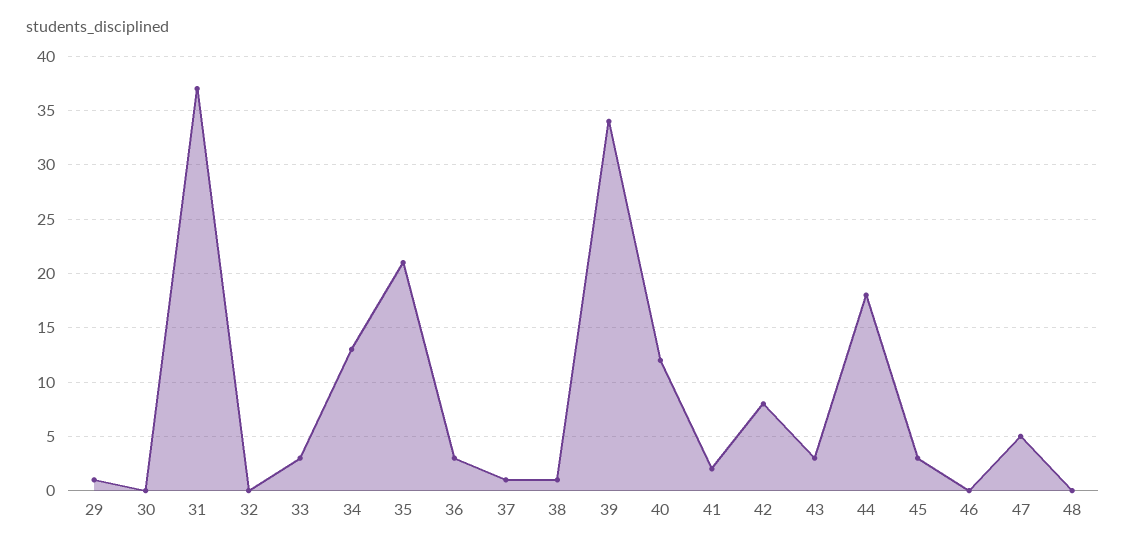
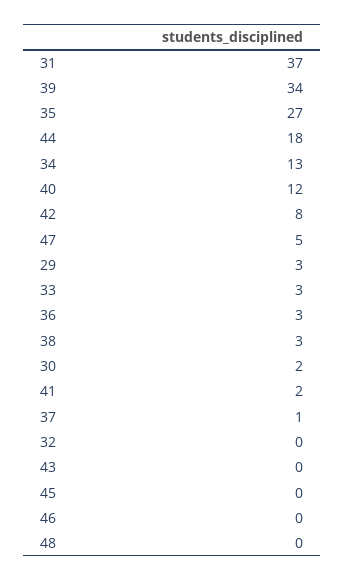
  {
-   "29": 1,
+   "29": 3,
-   "30": 0,
+   "30": 2,
    "31": 37,
    "32": 0,
    "33": 3,
    "34": 13,
-   "35": 21,
+   "35": 27,
    "36": 3,
    "37": 1,
-   "38": 1,
+   "38": 3,
    "39": 34,
    "40": 12,
    "41": 2,
    "42": 8,
-   "43": 3,
+   "43": 0,
    "44": 18,
-   "45": 3,
+   "45": 0,
    "46": 0,
    "47": 5,
    "48": 0
  }

